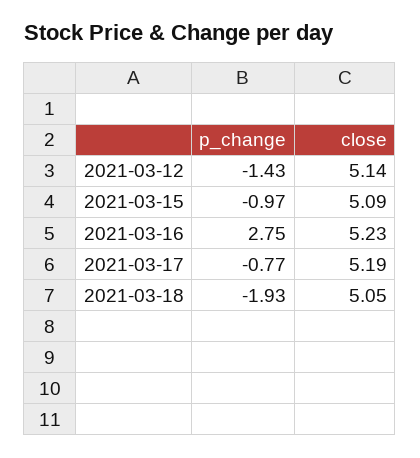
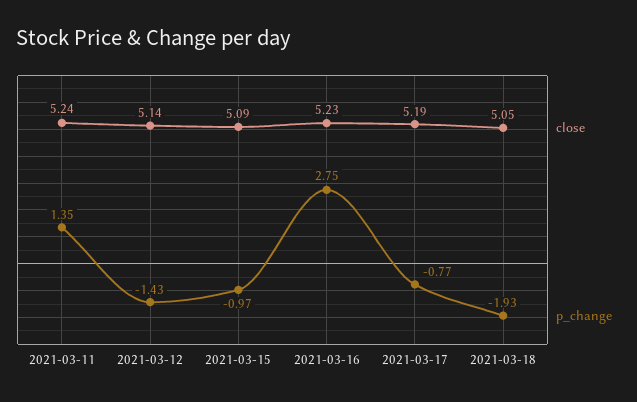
  {
    "p_change": {
      "2021-03-12": -1.43,
      "2021-03-15": -0.97,
      "2021-03-16": 2.75,
      "2021-03-17": -0.77,
-     "2021-03-18": -1.93
+     "2021-03-18": -1.93,
+     "2021-03-11": 1.35
    },
    "close": {
      "2021-03-12": 5.14,
      "2021-03-15": 5.09,
      "2021-03-16": 5.23,
      "2021-03-17": 5.19,
-     "2021-03-18": 5.05
+     "2021-03-18": 5.05,
+     "2021-03-11": 5.24
    }
  }

